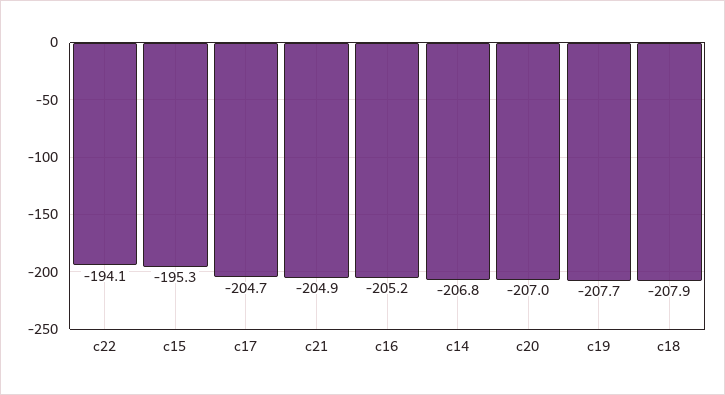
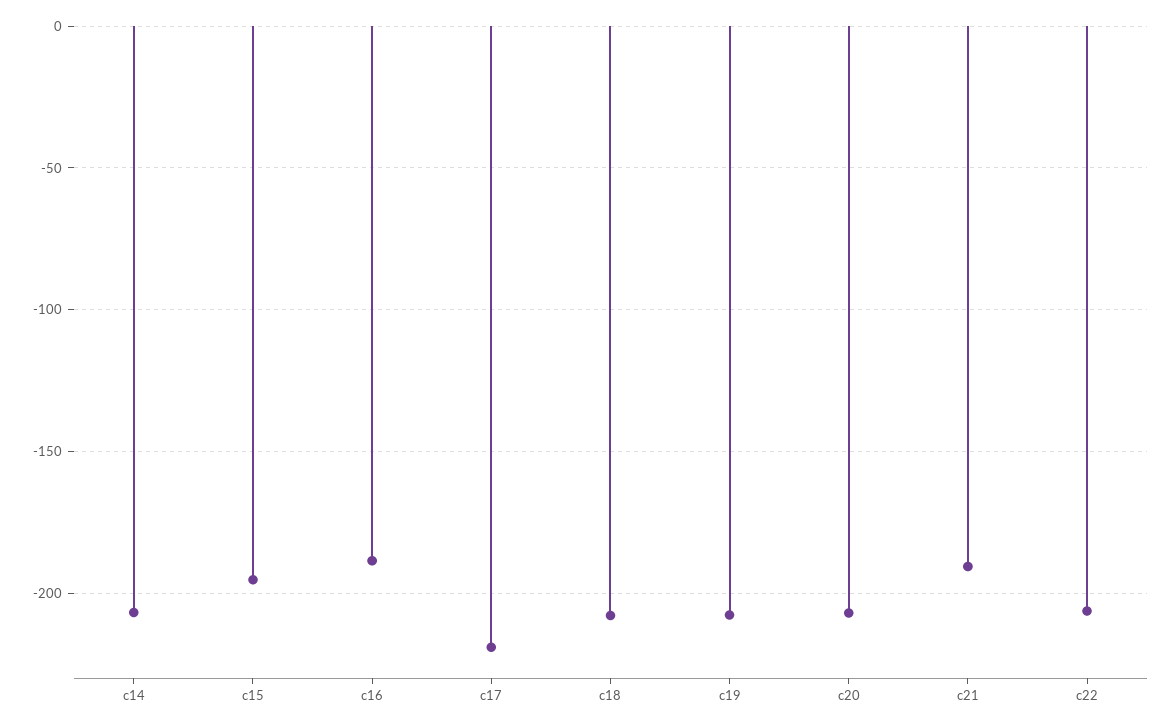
  {
-   "c22": -194.1,
+   "c22": -205,
    "c15": -195.3,
-   "c17": -204.7,
+   "c17": -220,
-   "c21": -204.9,
+   "c21": -190,
-   "c16": -205.2,
+   "c16": -190,
    "c14": -206.8,
    "c20": -207,
    "c19": -207.7,
    "c18": -207.9
  }

